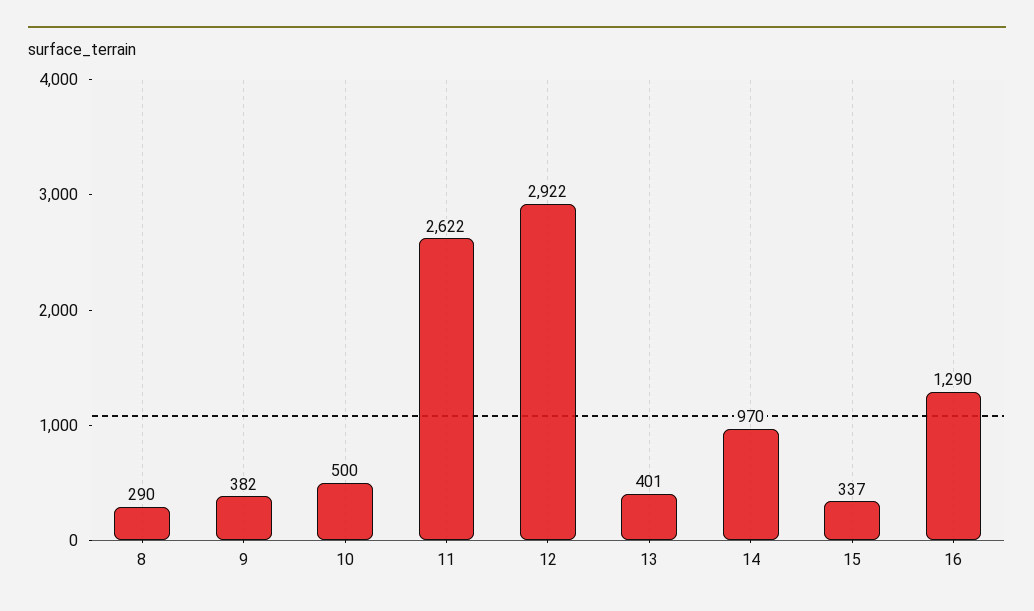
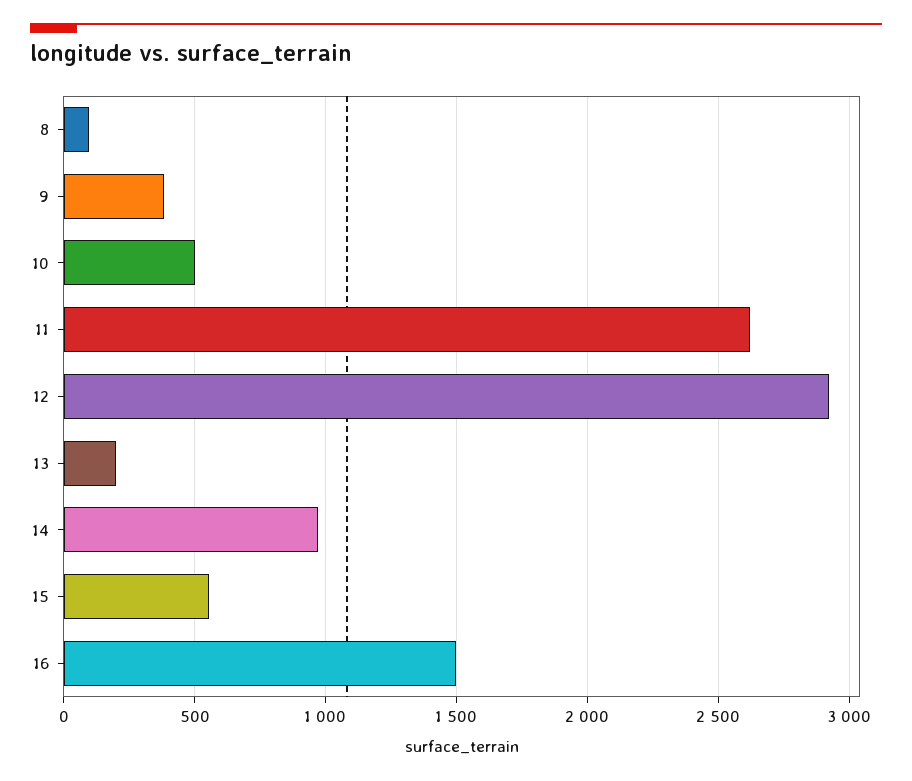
  {
-   "8": 290,
+   "8": 100,
    "9": 382,
    "10": 500,
    "11": 2622,
    "12": 2922,
-   "13": 401,
+   "13": 200,
    "14": 970,
-   "15": 337,
+   "15": 550,
-   "16": 1290
+   "16": 1500
  }

